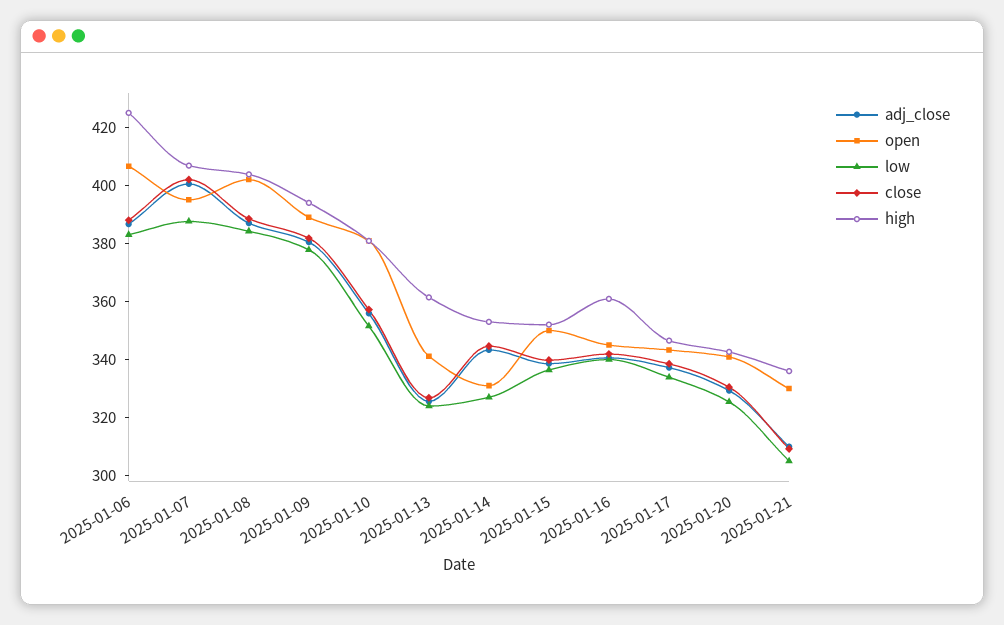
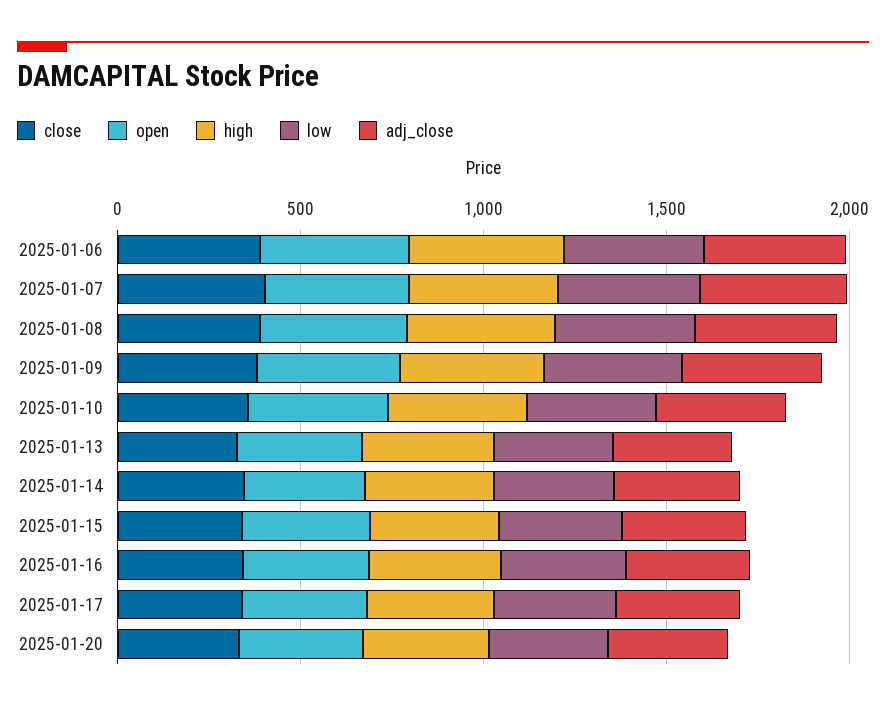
  {
    "adj_close": {
      "2025-01-06": 385,
      "2025-01-07": 400,
      "2025-01-08": 385,
      "2025-01-09": 380,
      "2025-01-10": 355,
      "2025-01-13": 325,
      "2025-01-14": 345,
      "2025-01-15": 340,
      "2025-01-16": 340,
      "2025-01-17": 335,
-     "2025-01-20": 330,
+     "2025-01-20": 330
-     "2025-01-21": 310
    },
    "open": {
      "2025-01-06": 405,
      "2025-01-07": 395,
      "2025-01-08": 400,
      "2025-01-09": 390,
      "2025-01-10": 380,
      "2025-01-13": 340,
      "2025-01-14": 330,
      "2025-01-15": 350,
      "2025-01-16": 345,
      "2025-01-17": 345,
-     "2025-01-20": 340,
+     "2025-01-20": 340
-     "2025-01-21": 330
    },
    "low": {
      "2025-01-06": 385,
      "2025-01-07": 390,
      "2025-01-08": 385,
      "2025-01-09": 380,
      "2025-01-10": 350,
      "2025-01-13": 325,
      "2025-01-14": 325,
      "2025-01-15": 335,
      "2025-01-16": 340,
      "2025-01-17": 335,
-     "2025-01-20": 325,
+     "2025-01-20": 325
-     "2025-01-21": 305
    },
    "close": {
      "2025-01-06": 390,
      "2025-01-07": 400,
      "2025-01-08": 390,
      "2025-01-09": 380,
      "2025-01-10": 355,
      "2025-01-13": 325,
      "2025-01-14": 345,
      "2025-01-15": 340,
      "2025-01-16": 340,
      "2025-01-17": 340,
-     "2025-01-20": 330,
+     "2025-01-20": 330
-     "2025-01-21": 310
    },
    "high": {
      "2025-01-06": 425,
      "2025-01-07": 405,
      "2025-01-08": 405,
      "2025-01-09": 395,
      "2025-01-10": 380,
      "2025-01-13": 360,
      "2025-01-14": 355,
      "2025-01-15": 350,
      "2025-01-16": 360,
      "2025-01-17": 345,
-     "2025-01-20": 345,
+     "2025-01-20": 345
-     "2025-01-21": 335
    }
  }

